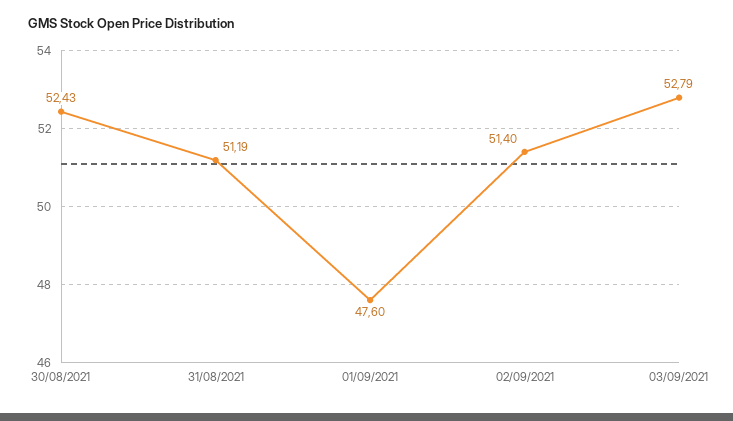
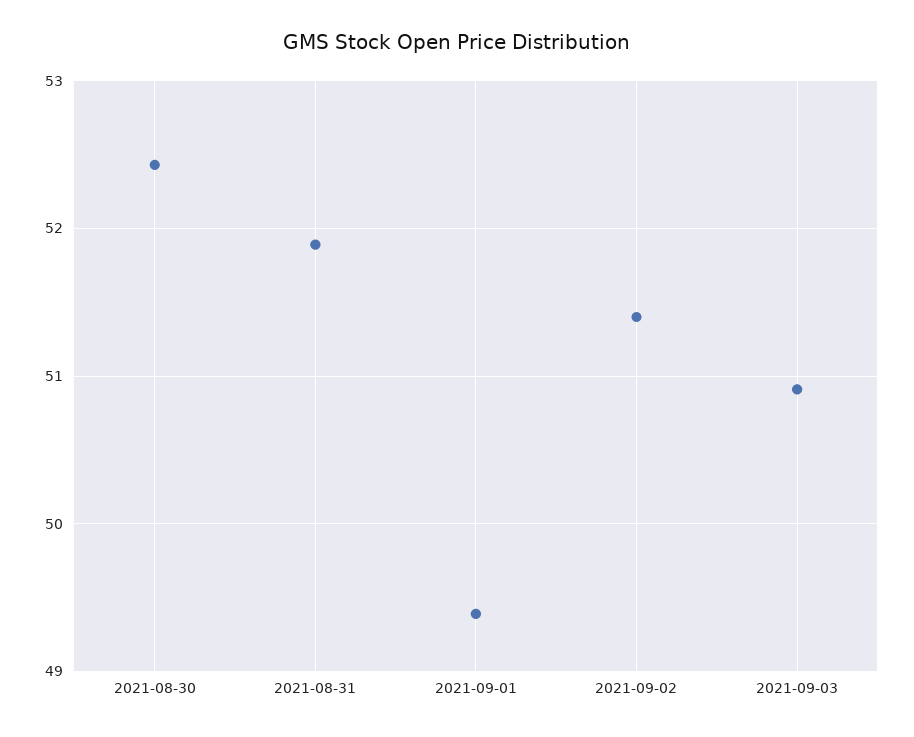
  {
    "30/08/2021": 52.43,
-   "31/08/2021": 51.19,
+   "31/08/2021": 51.9,
-   "01/09/2021": 47.6,
+   "01/09/2021": 49.4,
    "02/09/2021": 51.4,
-   "03/09/2021": 52.79
+   "03/09/2021": 50.9
  }

